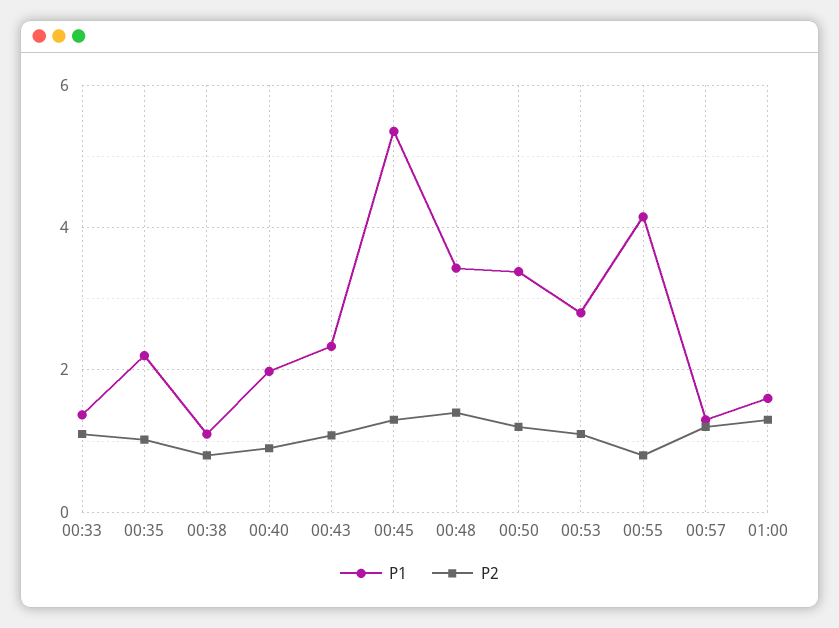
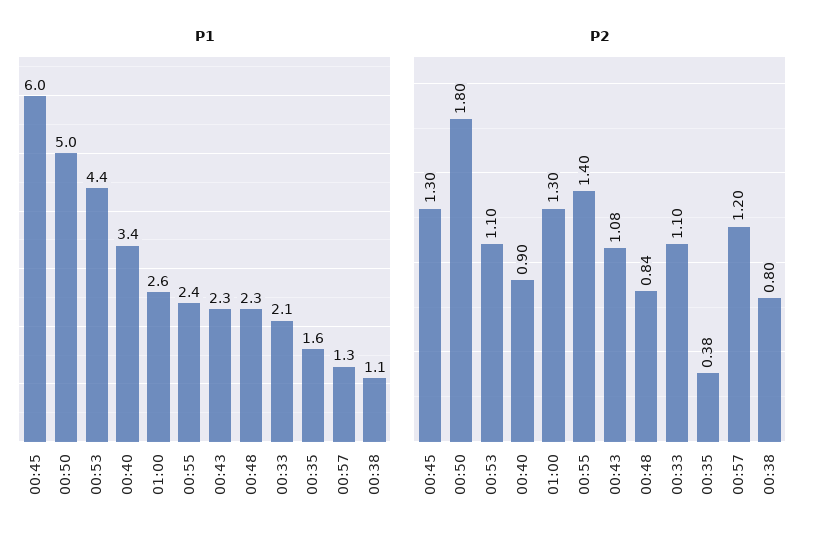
  {
    "P1": {
-     "00:33": 1.4,
+     "00:33": 2.1,
-     "00:35": 2.2,
+     "00:35": 1.6,
      "00:38": 1.1,
-     "00:40": 2,
+     "00:40": 3.4,
      "00:43": 2.3,
-     "00:45": 5.4,
+     "00:45": 6,
-     "00:48": 3.4,
+     "00:48": 2.3,
-     "00:50": 3.4,
+     "00:50": 5,
-     "00:53": 2.8,
+     "00:53": 4.4,
-     "00:55": 4.2,
+     "00:55": 2.4,
      "00:57": 1.3,
-     "01:00": 1.6
+     "01:00": 2.6
    },
    "P2": {
      "00:33": 1.1,
-     "00:35": 1,
+     "00:35": 0.38,
      "00:38": 0.8,
      "00:40": 0.9,
      "00:43": 1.08,
      "00:45": 1.3,
-     "00:48": 1.4,
+     "00:48": 0.84,
-     "00:50": 1.2,
+     "00:50": 1.8,
      "00:53": 1.1,
-     "00:55": 0.8,
+     "00:55": 1.4,
      "00:57": 1.2,
      "01:00": 1.3
    }
  }

